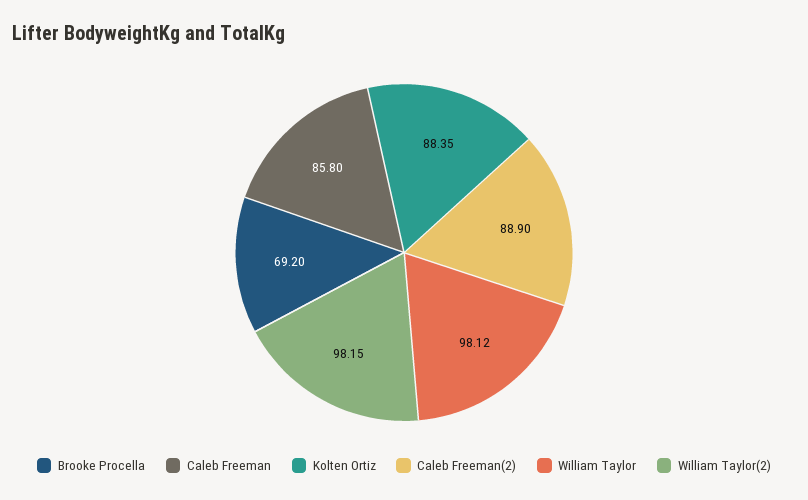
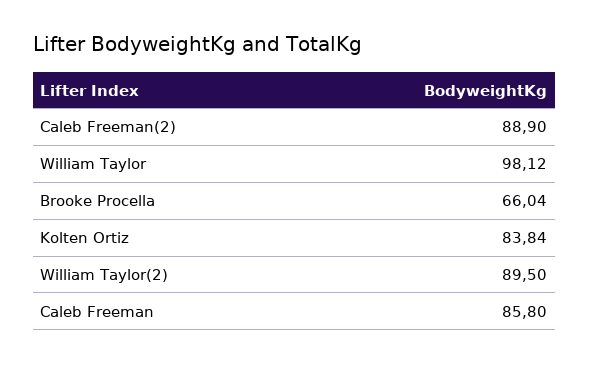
  {
-   "Brooke Procella": 69.2,
+   "Brooke Procella": 66.04,
    "Caleb Freeman": 85.8,
-   "Kolten Ortiz": 88.35,
+   "Kolten Ortiz": 83.84,
    "Caleb Freeman(2)": 88.9,
    "William Taylor": 98.12,
-   "William Taylor(2)": 98.15
+   "William Taylor(2)": 89.5
  }

